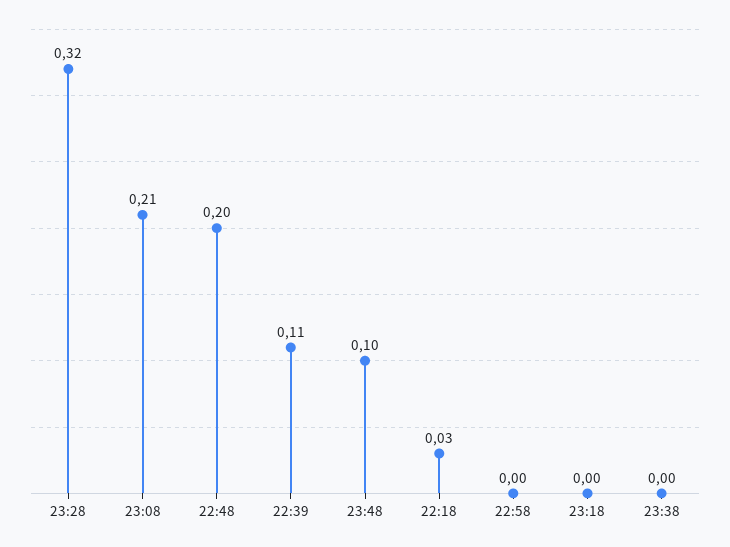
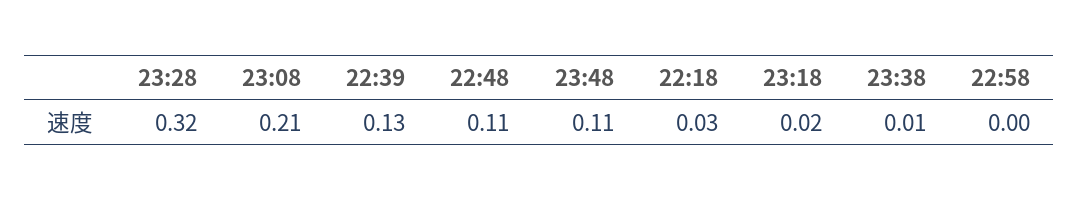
  {
    "23:28": 0.32,
    "23:08": 0.21,
-   "22:48": 0.2,
+   "22:48": 0.11,
-   "22:39": 0.11,
+   "22:39": 0.13,
-   "23:48": 0.1,
+   "23:48": 0.11,
    "22:18": 0.03,
    "22:58": 0,
-   "23:18": 0,
+   "23:18": 0.02,
-   "23:38": 0
+   "23:38": 0.01
  }

